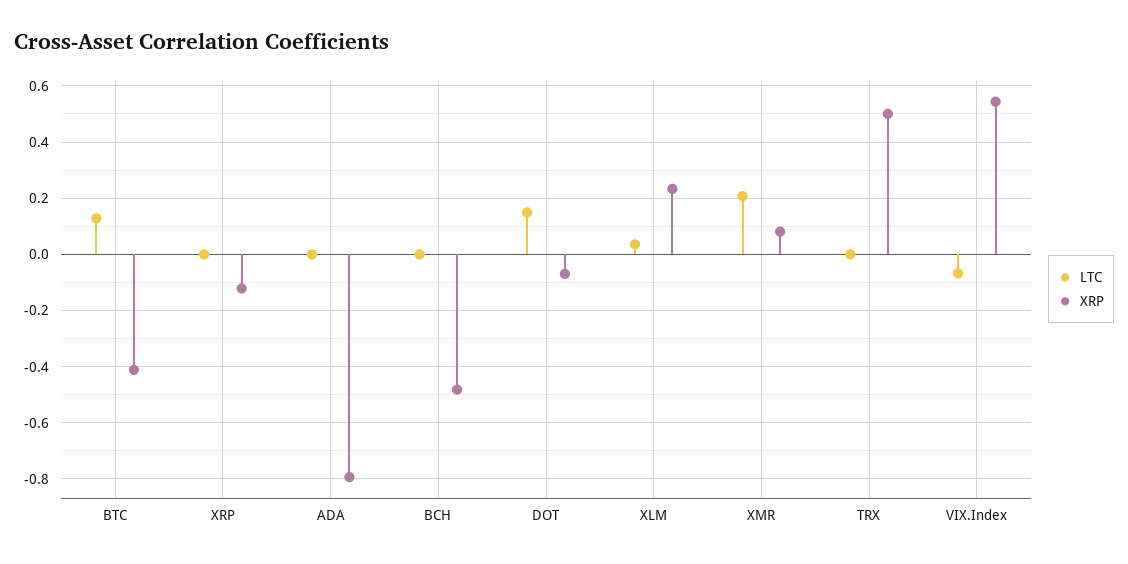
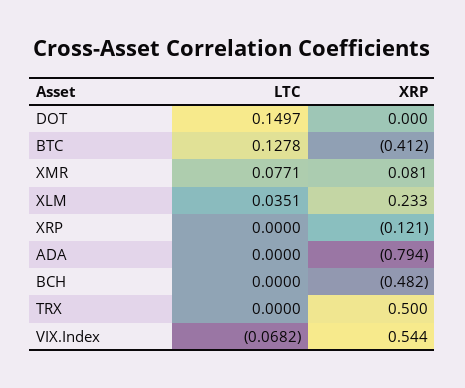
  {
    "LTC": {
      "BTC": 0.1278,
      "XRP": 0,
      "ADA": 0,
      "BCH": 0,
      "DOT": 0.1497,
      "XLM": 0.0351,
-     "XMR": 0.2,
+     "XMR": 0.0771,
      "TRX": 0,
      "VIX.Index": -0.0682
    },
    "XRP": {
      "BTC": -0.412,
      "XRP": -0.121,
      "ADA": -0.794,
      "BCH": -0.482,
-     "DOT": -0.075,
+     "DOT": 0,
      "XLM": 0.233,
      "XMR": 0.081,
      "TRX": 0.5,
      "VIX.Index": 0.544
    }
  }

